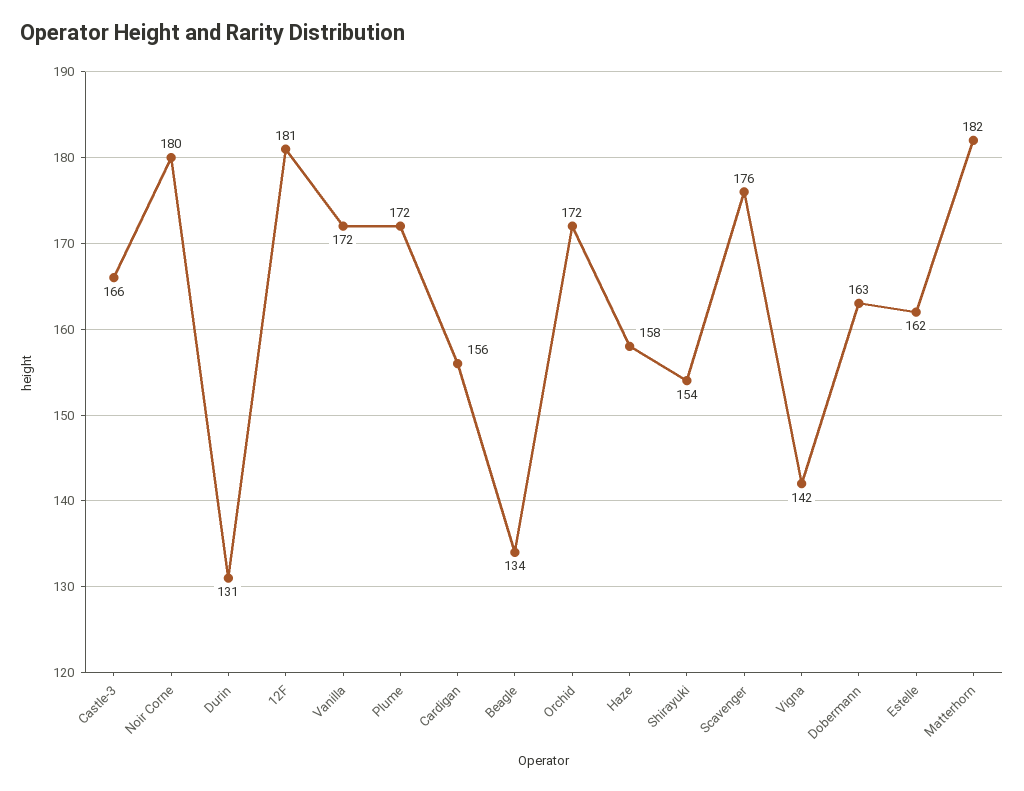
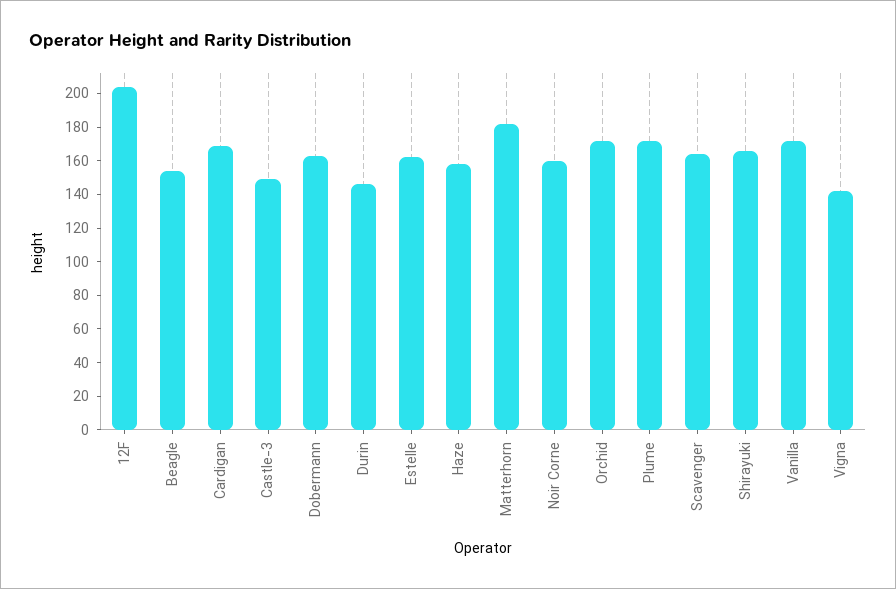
  {
-   "Castle-3": 166,
+   "Castle-3": 150,
-   "Noir Corne": 180,
+   "Noir Corne": 160,
-   "Durin": 131,
+   "Durin": 145,
-   "12F": 181,
+   "12F": 205,
    "Vanilla": 172,
    "Plume": 172,
-   "Cardigan": 156,
+   "Cardigan": 170,
-   "Beagle": 134,
+   "Beagle": 155,
    "Orchid": 172,
    "Haze": 158,
-   "Shirayuki": 154,
+   "Shirayuki": 165,
-   "Scavenger": 176,
+   "Scavenger": 165,
    "Vigna": 142,
    "Dobermann": 163,
    "Estelle": 162,
    "Matterhorn": 182
  }

